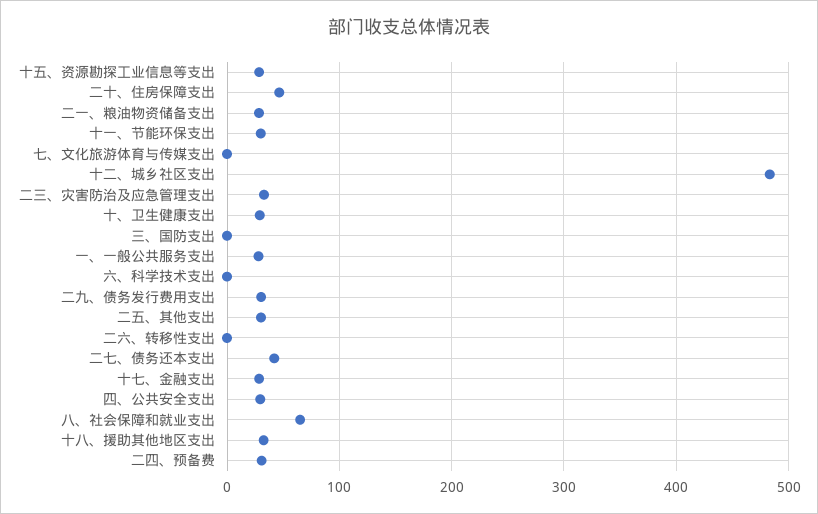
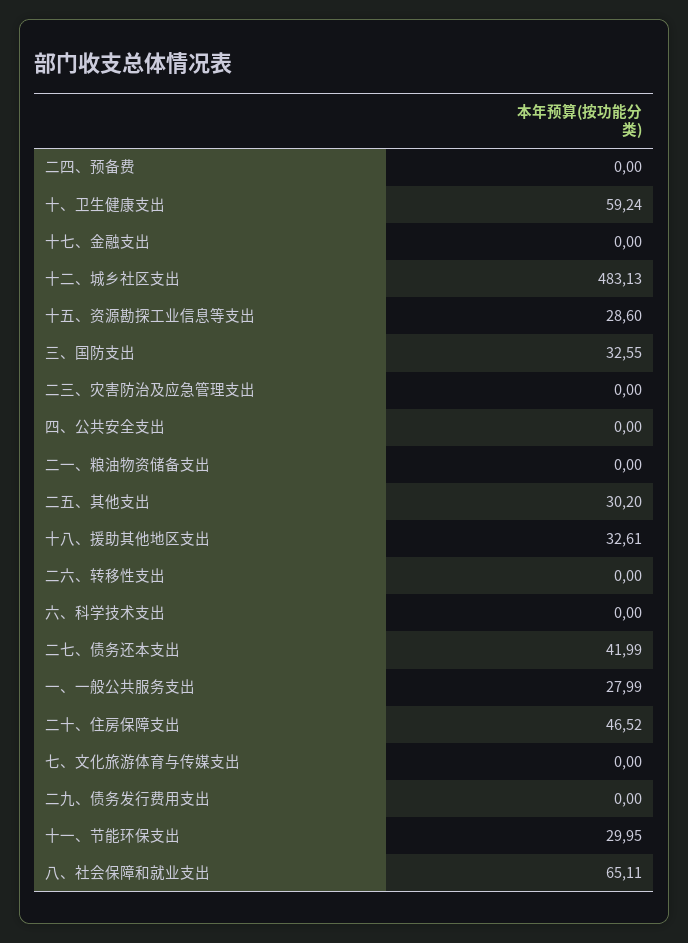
  {
    "十五、资源勘探工业信息等支出": 28.6,
    "二十、住房保障支出": 46.52,
-   "二一、粮油物资储备支出": 30,
+   "二一、粮油物资储备支出": 0,
    "十一、节能环保支出": 29.95,
    "七、文化旅游体育与传媒支出": 0,
    "十二、城乡社区支出": 483.13,
-   "二三、灾害防治及应急管理支出": 30,
+   "二三、灾害防治及应急管理支出": 0,
-   "十、卫生健康支出": 30,
+   "十、卫生健康支出": 59.24,
-   "三、国防支出": 0,
+   "三、国防支出": 32.55,
    "一、一般公共服务支出": 27.99,
    "六、科学技术支出": 0,
-   "二九、债务发行费用支出": 30,
+   "二九、债务发行费用支出": 0,
    "二五、其他支出": 30.2,
    "二六、转移性支出": 0,
    "二七、债务还本支出": 41.99,
-   "十七、金融支出": 30,
+   "十七、金融支出": 0,
-   "四、公共安全支出": 30,
+   "四、公共安全支出": 0,
    "八、社会保障和就业支出": 65.11,
    "十八、援助其他地区支出": 32.61,
-   "二四、预备费": 30
+   "二四、预备费": 0
  }

